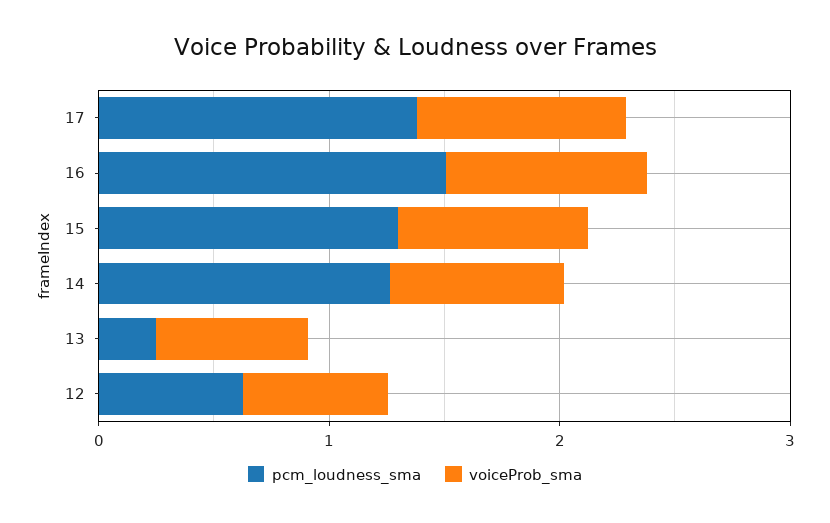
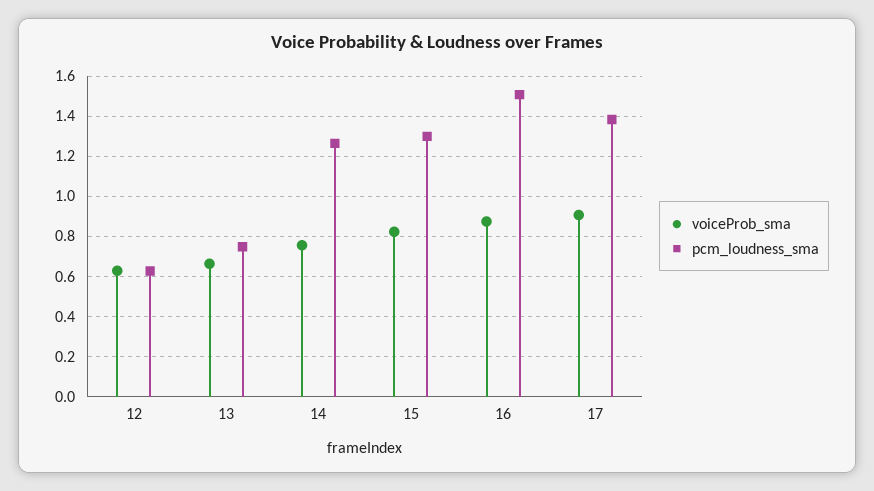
  {
    "pcm_loudness_sma": {
      "17": 1.4,
      "16": 1.5,
      "15": 1.3,
      "14": 1.25,
-     "13": 0.2,
+     "13": 0.75,
      "12": 0.65
    },
    "voiceProb_sma": {
      "17": 0.9,
      "16": 0.85,
      "15": 0.8,
      "14": 0.75,
      "13": 0.65,
      "12": 0.65
    }
  }

